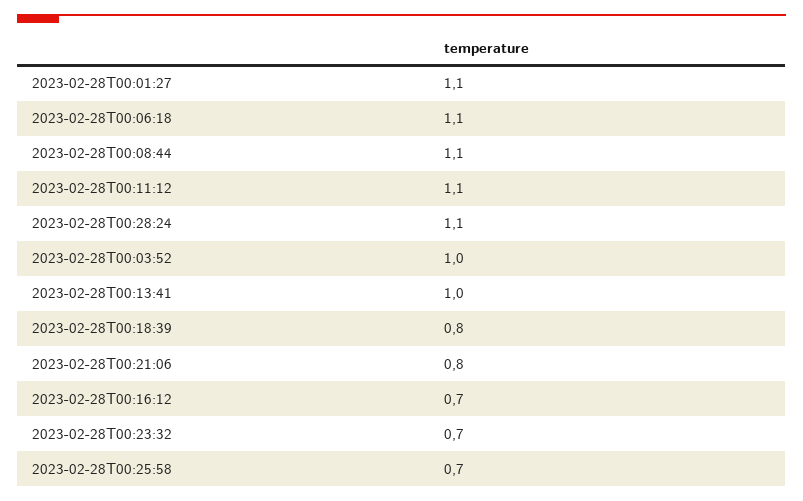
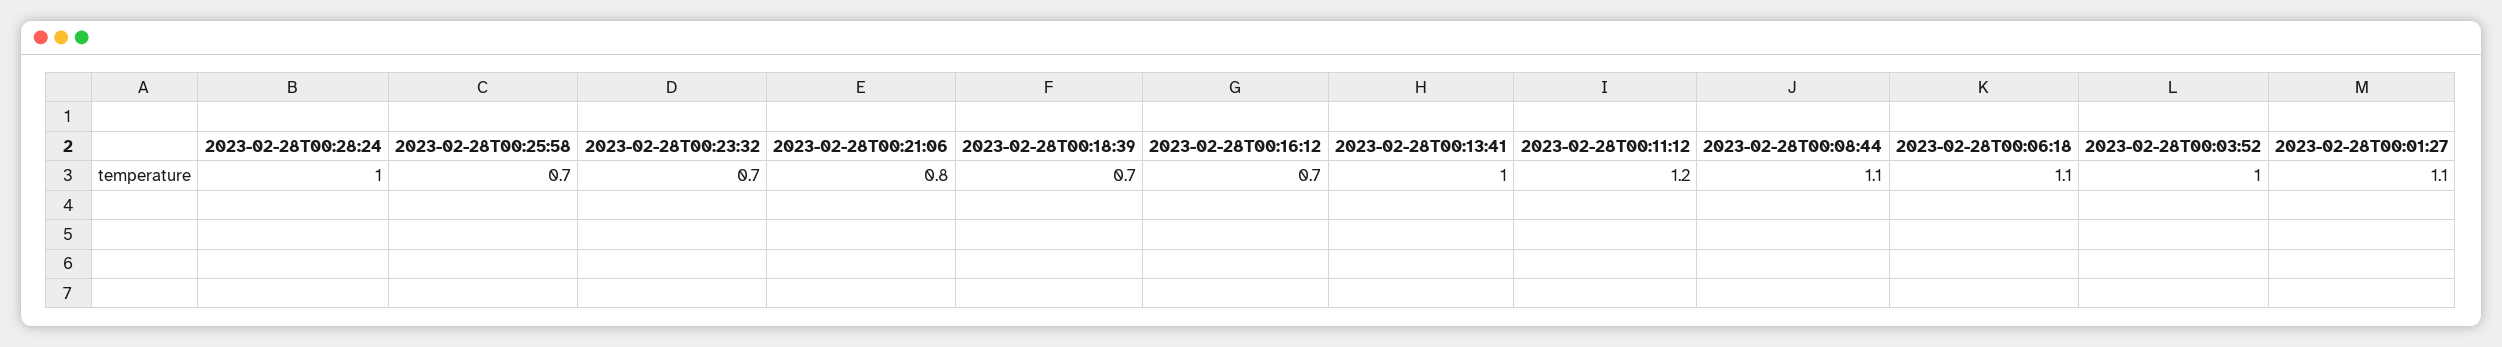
  {
    "2023-02-28T00:01:27": 1.1,
    "2023-02-28T00:06:18": 1.1,
    "2023-02-28T00:08:44": 1.1,
-   "2023-02-28T00:11:12": 1.1,
+   "2023-02-28T00:11:12": 1.2,
-   "2023-02-28T00:28:24": 1.1,
+   "2023-02-28T00:28:24": 1,
    "2023-02-28T00:03:52": 1,
    "2023-02-28T00:13:41": 1,
-   "2023-02-28T00:18:39": 0.8,
+   "2023-02-28T00:18:39": 0.7,
    "2023-02-28T00:21:06": 0.8,
    "2023-02-28T00:16:12": 0.7,
    "2023-02-28T00:23:32": 0.7,
    "2023-02-28T00:25:58": 0.7
  }

